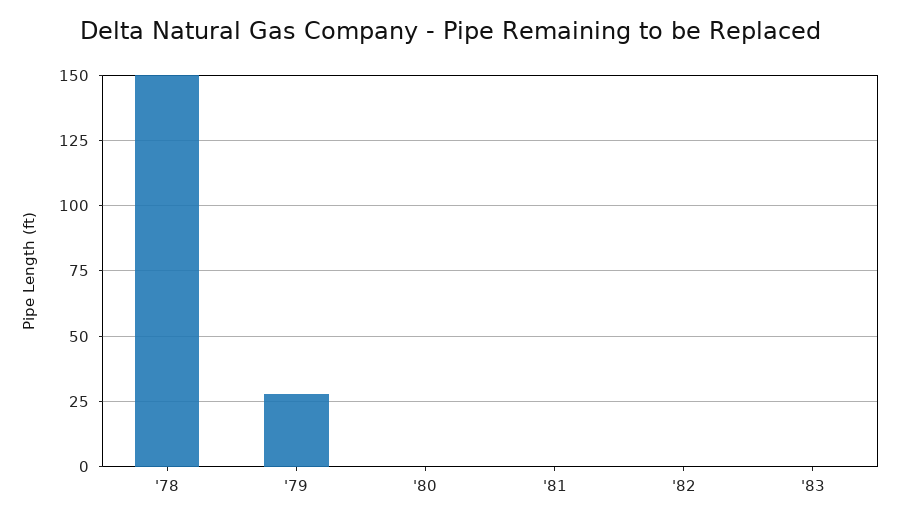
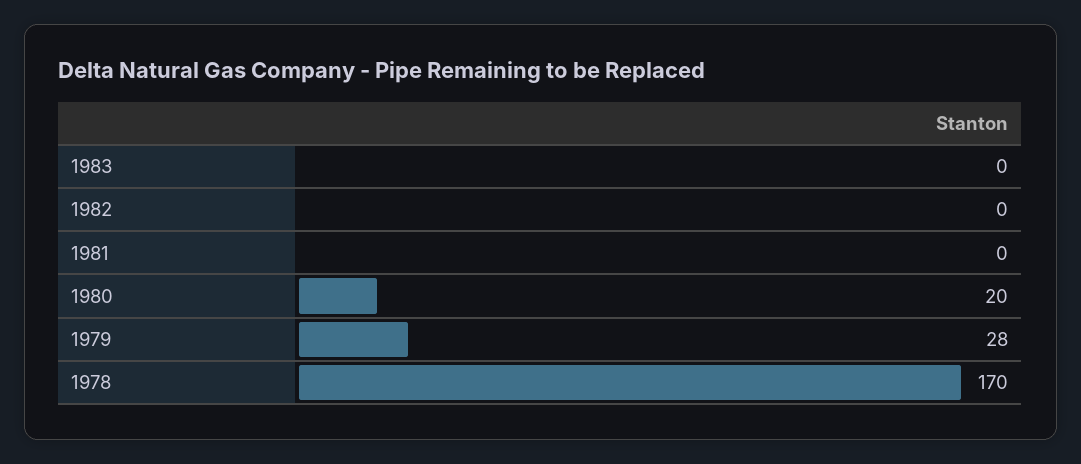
  {
-   "'78": 150,
+   "'78": 170,
    "'79": 28,
-   "'80": 0,
+   "'80": 20,
    "'81": 0,
    "'82": 0,
    "'83": 0
  }

